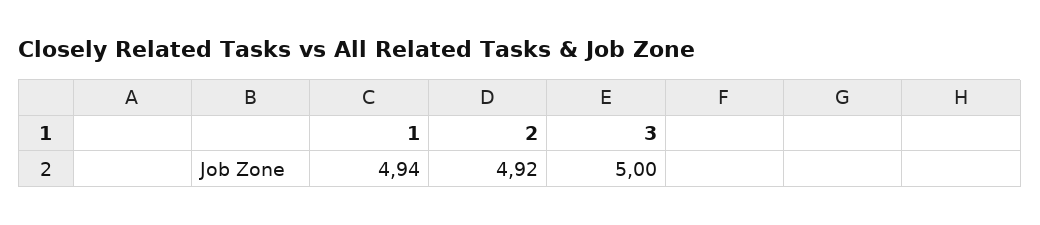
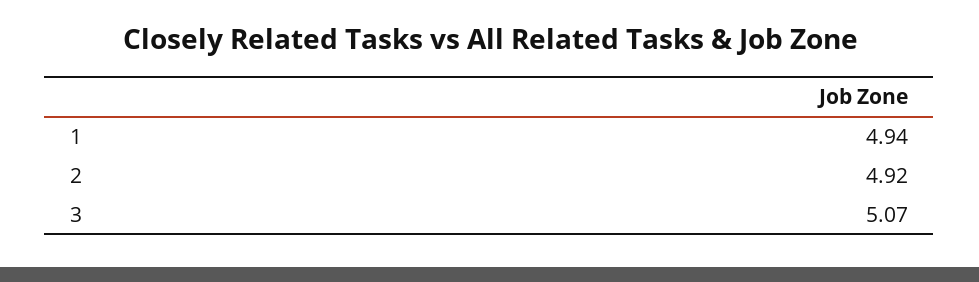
  {
    "1": 4.94,
    "2": 4.92,
-   "3": 5
+   "3": 5.07
  }

